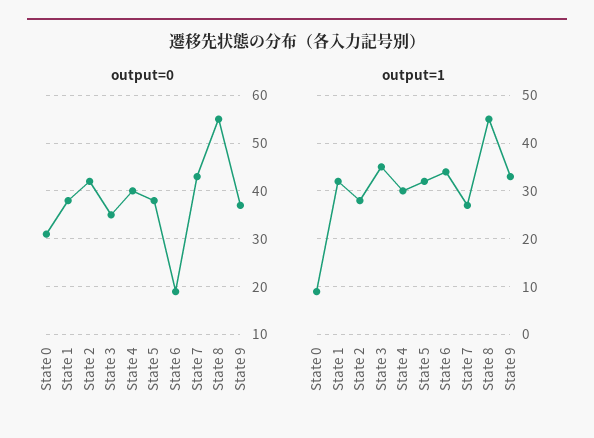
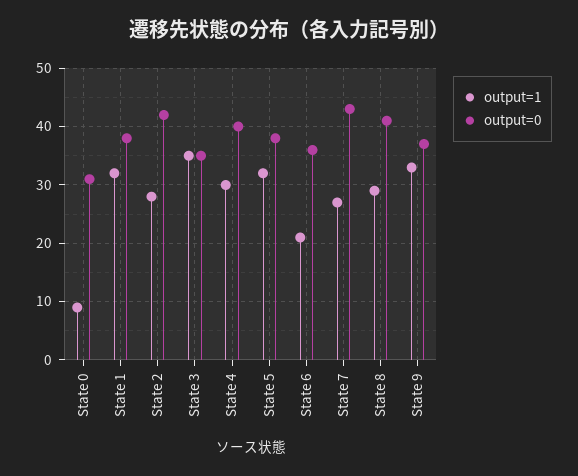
  {
    "output=0": {
      "State 0": 30,
      "State 1": 40,
      "State 2": 40,
      "State 3": 35,
      "State 4": 40,
      "State 5": 40,
-     "State 6": 20,
+     "State 6": 35,
      "State 7": 45,
-     "State 8": 55,
+     "State 8": 40,
      "State 9": 35
    },
    "output=1": {
      "State 0": 10,
      "State 1": 30,
      "State 2": 30,
      "State 3": 35,
      "State 4": 30,
      "State 5": 30,
-     "State 6": 35,
+     "State 6": 20,
      "State 7": 25,
-     "State 8": 45,
+     "State 8": 30,
      "State 9": 35
    }
  }

